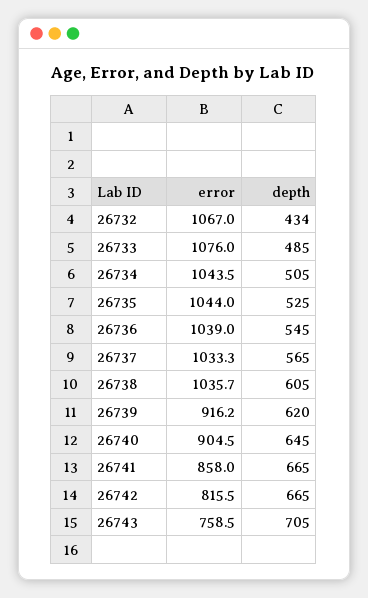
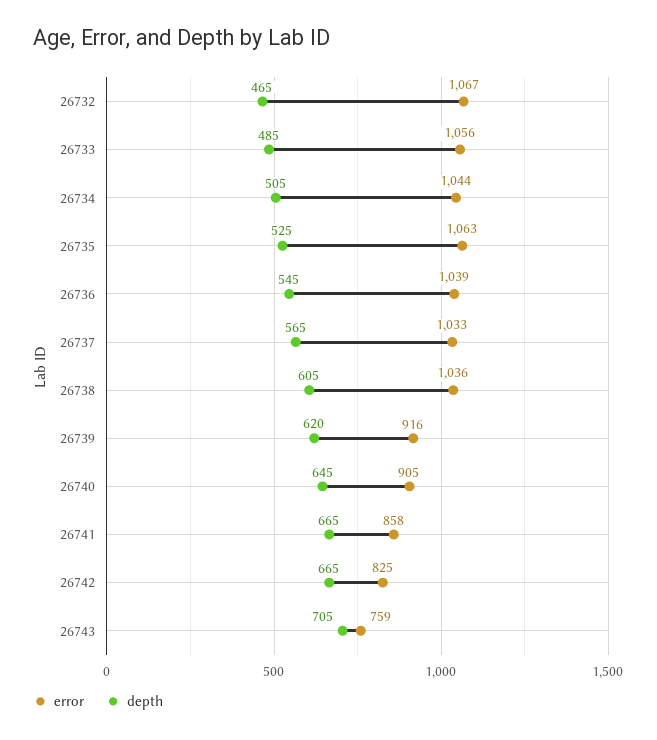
  {
    "error": {
      "26732": 1067,
-     "26733": 1076,
+     "26733": 1056,
      "26734": 1043.5,
-     "26735": 1044,
+     "26735": 1063,
      "26736": 1039,
      "26737": 1033.3,
      "26738": 1035.7,
      "26739": 916.2,
      "26740": 904.5,
      "26741": 858,
-     "26742": 815.5,
+     "26742": 825,
      "26743": 758.5
    },
    "depth": {
-     "26732": 434,
+     "26732": 465,
      "26733": 485,
      "26734": 505,
      "26735": 525,
      "26736": 545,
      "26737": 565,
      "26738": 605,
      "26739": 620,
      "26740": 645,
      "26741": 665,
      "26742": 665,
      "26743": 705
    }
  }

